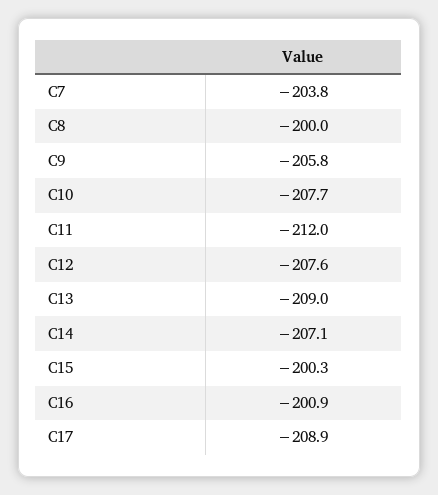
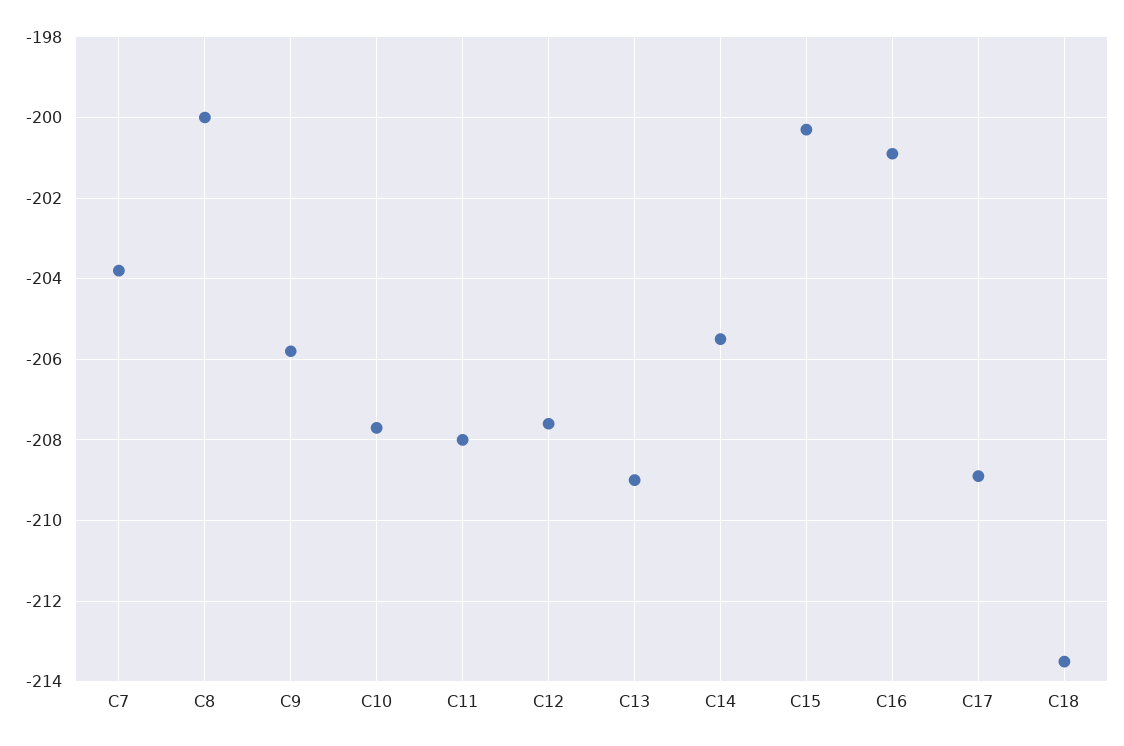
  {
    "C7": -203.8,
    "C8": -200,
    "C9": -205.8,
    "C10": -207.7,
-   "C11": -212,
+   "C11": -208,
    "C12": -207.6,
    "C13": -209,
-   "C14": -207.1,
+   "C14": -205.5,
    "C15": -200.3,
    "C16": -200.9,
-   "C17": -208.9
+   "C17": -208.9,
+   "C18": -213.5
  }

